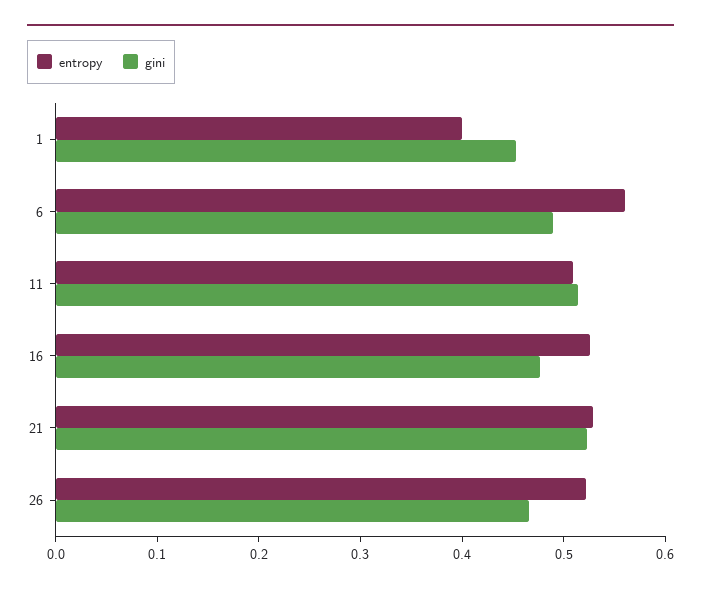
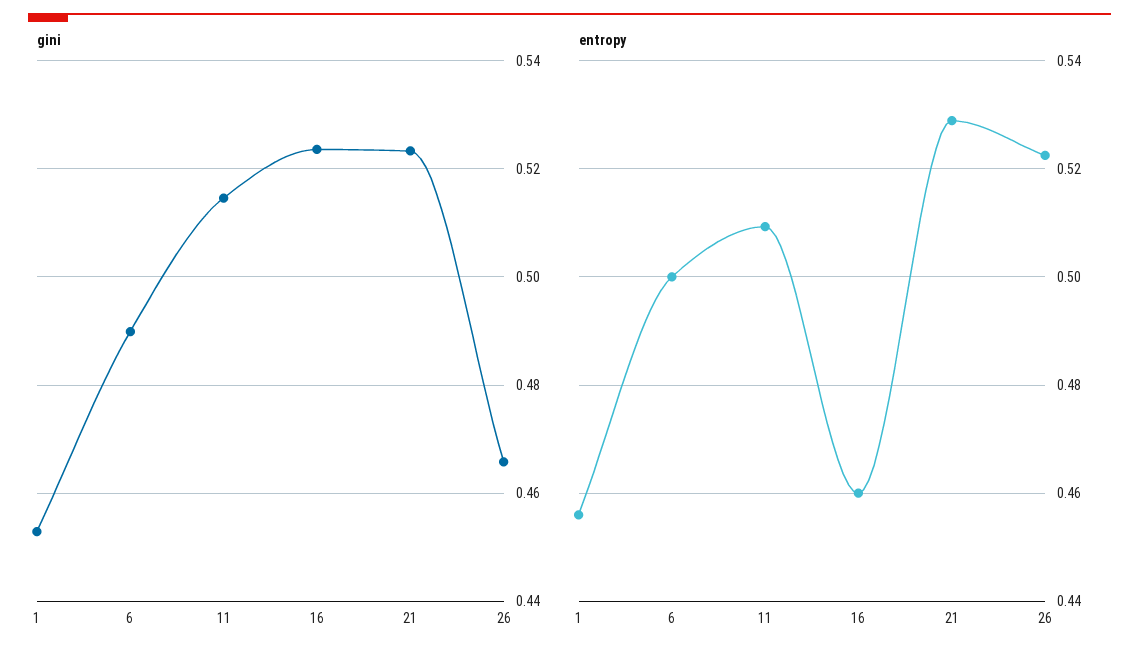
  {
    "entropy": {
-     "1": 0.4,
+     "1": 0.456,
-     "6": 0.56,
+     "6": 0.5,
      "11": 0.51,
-     "16": 0.52,
+     "16": 0.46,
      "21": 0.528,
      "26": 0.522
    },
    "gini": {
      "1": 0.452,
      "6": 0.49,
      "11": 0.514,
-     "16": 0.48,
+     "16": 0.524,
      "21": 0.524,
      "26": 0.466
    }
  }

